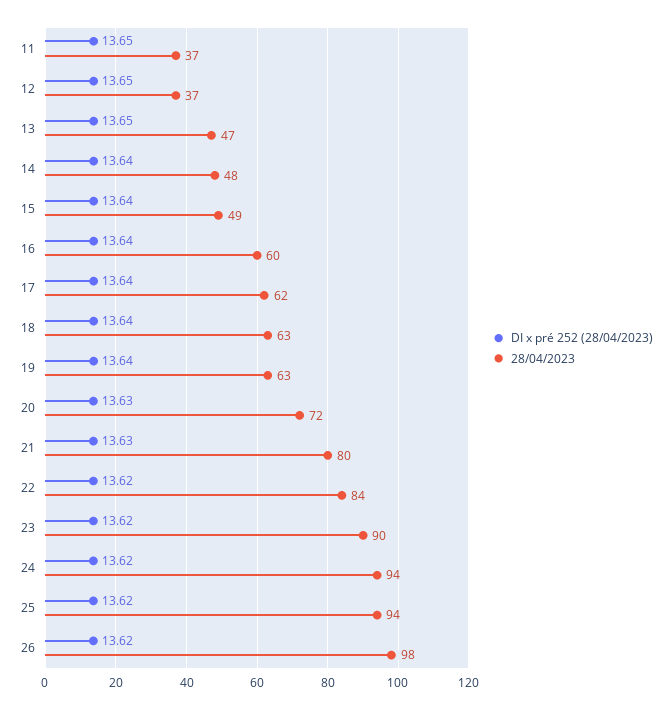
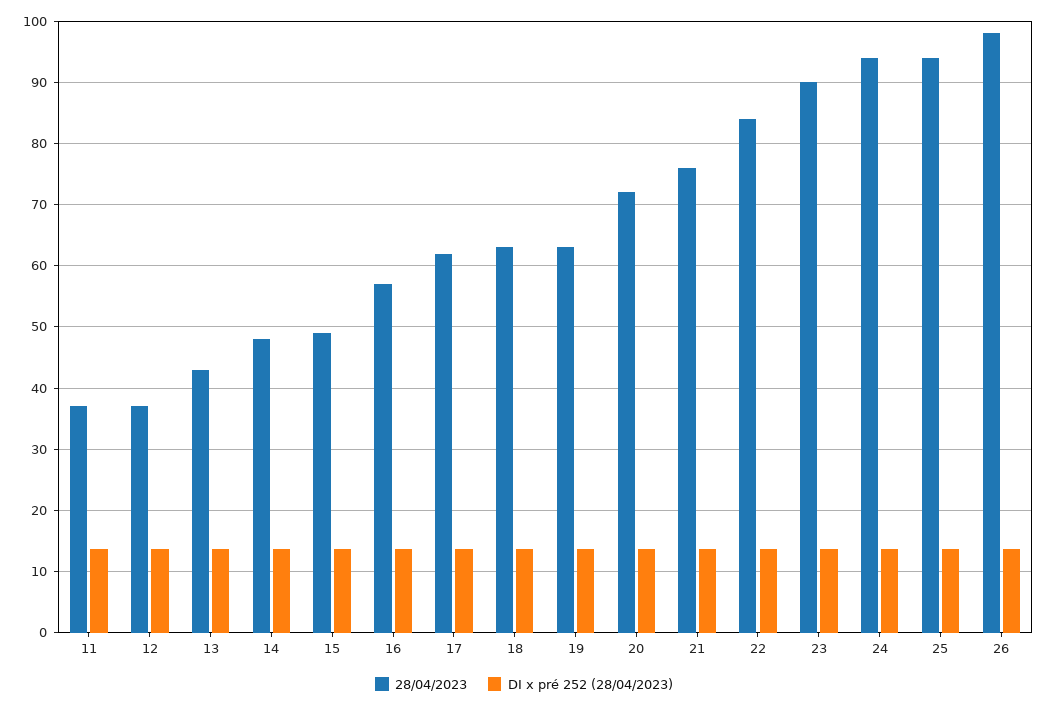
  {
    "DI x pré 252 (28/04/2023)": {
      "11": 13.65,
      "12": 13.65,
      "13": 13.65,
      "14": 13.64,
      "15": 13.64,
      "16": 13.64,
      "17": 13.64,
      "18": 13.64,
      "19": 13.64,
      "20": 13.63,
      "21": 13.63,
      "22": 13.62,
      "23": 13.62,
      "24": 13.62,
      "25": 13.62,
      "26": 13.62
    },
    "28/04/2023": {
      "11": 37,
      "12": 37,
-     "13": 47,
+     "13": 43,
      "14": 48,
      "15": 49,
-     "16": 60,
+     "16": 57,
      "17": 62,
      "18": 63,
      "19": 63,
      "20": 72,
-     "21": 80,
+     "21": 76,
      "22": 84,
      "23": 90,
      "24": 94,
      "25": 94,
      "26": 98
    }
  }

